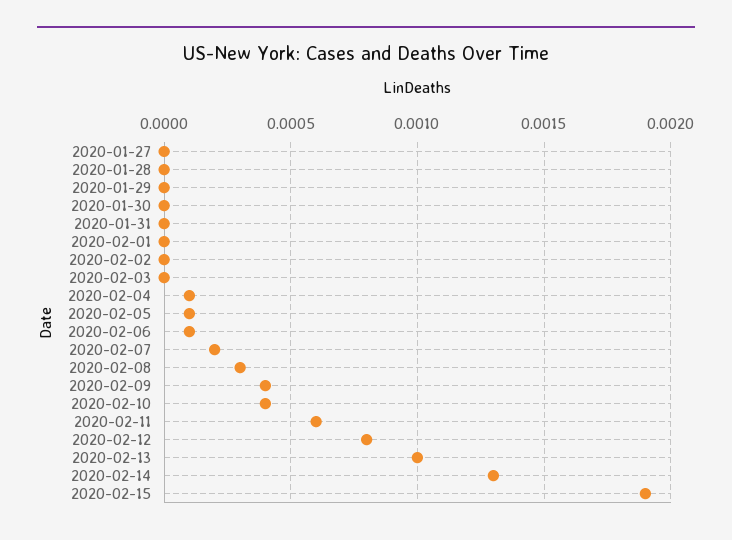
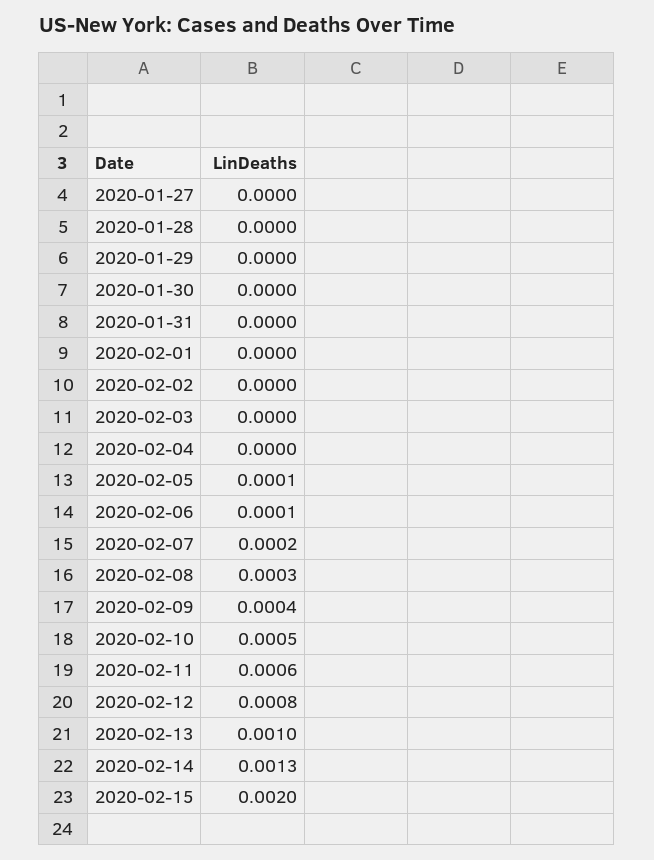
  {
    "2020-01-27": 0,
    "2020-01-28": 0,
    "2020-01-29": 0,
    "2020-01-30": 0,
    "2020-01-31": 0,
    "2020-02-01": 0,
    "2020-02-02": 0,
    "2020-02-03": 0,
-   "2020-02-04": 0.0001,
+   "2020-02-04": 0,
    "2020-02-05": 0.0001,
    "2020-02-06": 0.0001,
    "2020-02-07": 0.0002,
    "2020-02-08": 0.0003,
    "2020-02-09": 0.0004,
-   "2020-02-10": 0.0004,
+   "2020-02-10": 0.0005,
    "2020-02-11": 0.0006,
    "2020-02-12": 0.0008,
    "2020-02-13": 0.001,
    "2020-02-14": 0.0013,
-   "2020-02-15": 0.0019
+   "2020-02-15": 0.002
  }

